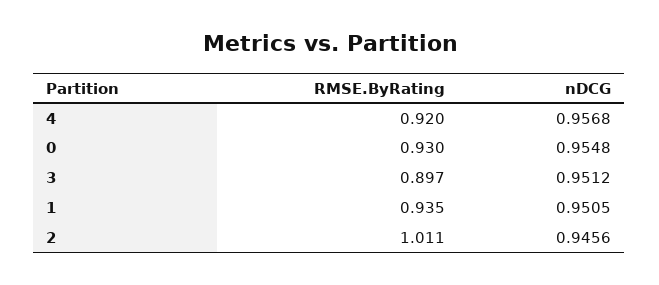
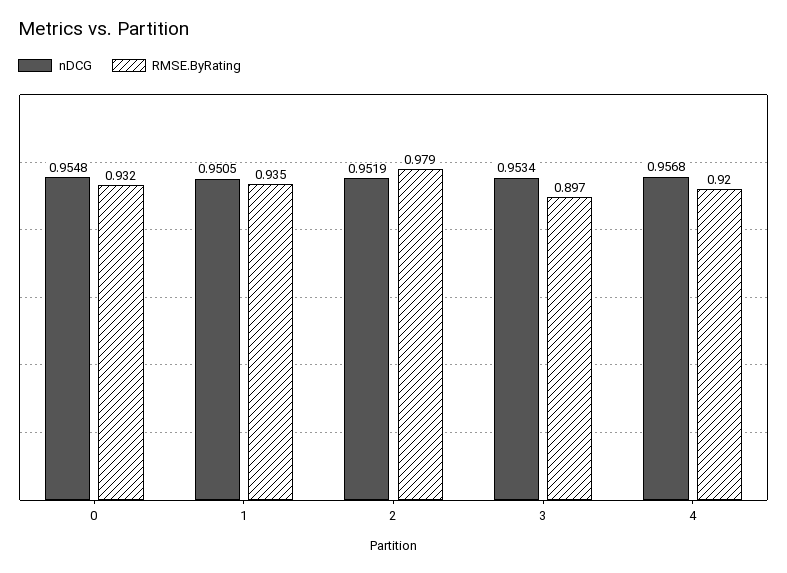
  {
    "RMSE.ByRating": {
      "4": 0.92,
-     "0": 0.93,
+     "0": 0.932,
      "3": 0.897,
      "1": 0.935,
-     "2": 1.011
+     "2": 0.979
    },
    "nDCG": {
      "4": 0.9568,
      "0": 0.9548,
-     "3": 0.9512,
+     "3": 0.9534,
      "1": 0.9505,
-     "2": 0.9456
+     "2": 0.9519
    }
  }

